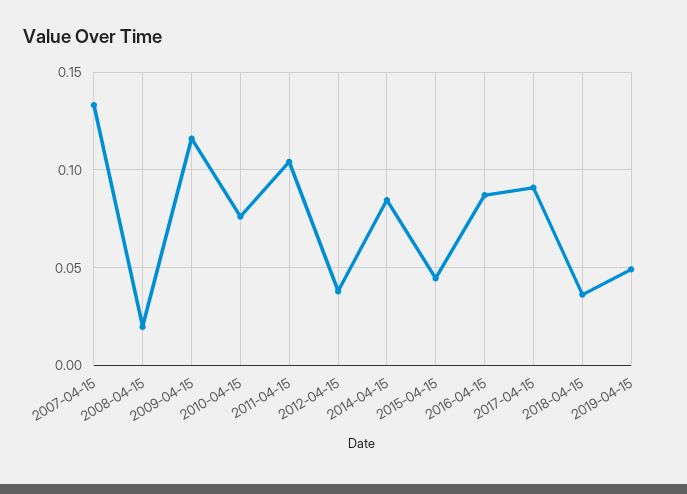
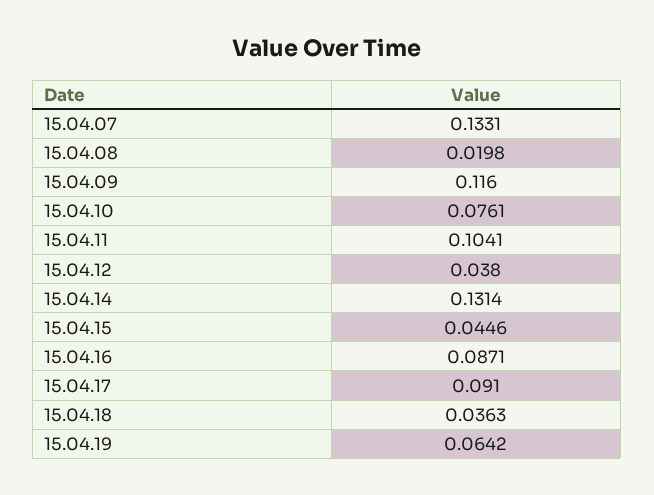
  {
    "2007-04-15": 0.1331,
    "2008-04-15": 0.0198,
    "2009-04-15": 0.116,
    "2010-04-15": 0.0761,
    "2011-04-15": 0.1041,
    "2012-04-15": 0.038,
-   "2014-04-15": 0.085,
+   "2014-04-15": 0.1314,
    "2015-04-15": 0.0446,
    "2016-04-15": 0.0871,
    "2017-04-15": 0.091,
    "2018-04-15": 0.0363,
-   "2019-04-15": 0.05
+   "2019-04-15": 0.0642
  }

